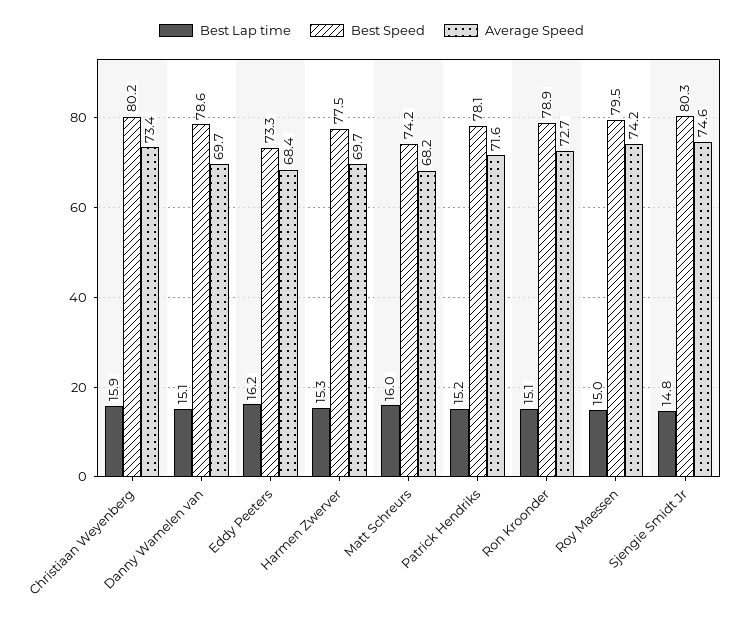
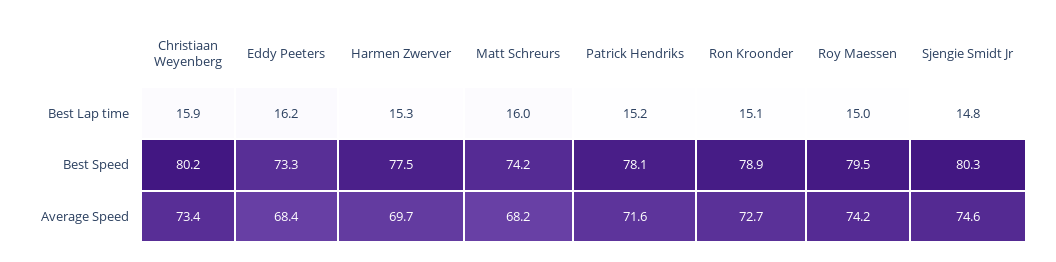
  {
    "Best Lap time": {
      "Christiaan Weyenberg": 15.9,
-     "Danny Wamelen van": 15.1,
      "Eddy Peeters": 16.2,
      "Harmen Zwerver": 15.3,
      "Matt Schreurs": 16,
      "Patrick Hendriks": 15.2,
      "Ron Kroonder": 15.1,
      "Roy Maessen": 15,
      "Sjengie Smidt Jr": 14.8
    },
    "Best Speed": {
      "Christiaan Weyenberg": 80.2,
-     "Danny Wamelen van": 78.6,
      "Eddy Peeters": 73.3,
      "Harmen Zwerver": 77.5,
      "Matt Schreurs": 74.2,
      "Patrick Hendriks": 78.1,
      "Ron Kroonder": 78.9,
      "Roy Maessen": 79.5,
      "Sjengie Smidt Jr": 80.3
    },
    "Average Speed": {
      "Christiaan Weyenberg": 73.4,
-     "Danny Wamelen van": 69.7,
      "Eddy Peeters": 68.4,
      "Harmen Zwerver": 69.7,
      "Matt Schreurs": 68.2,
      "Patrick Hendriks": 71.6,
      "Ron Kroonder": 72.7,
      "Roy Maessen": 74.2,
      "Sjengie Smidt Jr": 74.6
    }
  }

